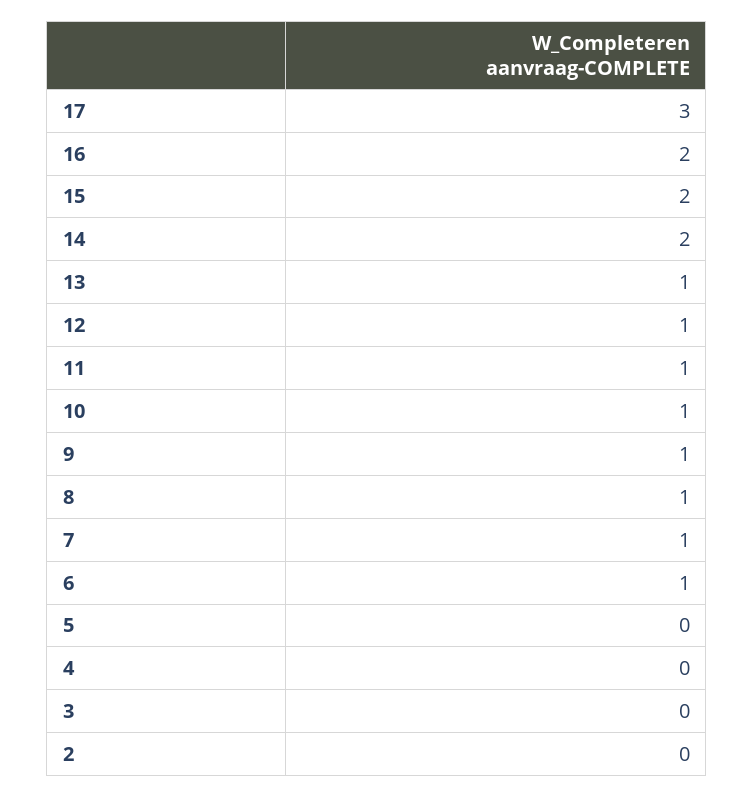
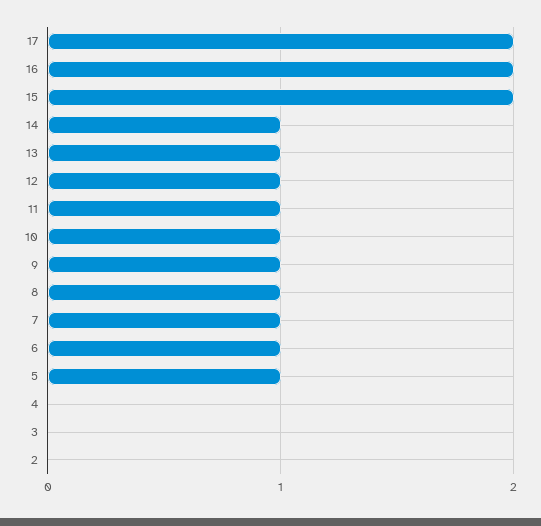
  {
-   "17": 3,
+   "17": 2,
    "16": 2,
    "15": 2,
-   "14": 2,
+   "14": 1,
    "13": 1,
    "12": 1,
    "11": 1,
    "10": 1,
    "9": 1,
    "8": 1,
    "7": 1,
    "6": 1,
-   "5": 0,
+   "5": 1,
    "4": 0,
    "3": 0,
    "2": 0
  }

